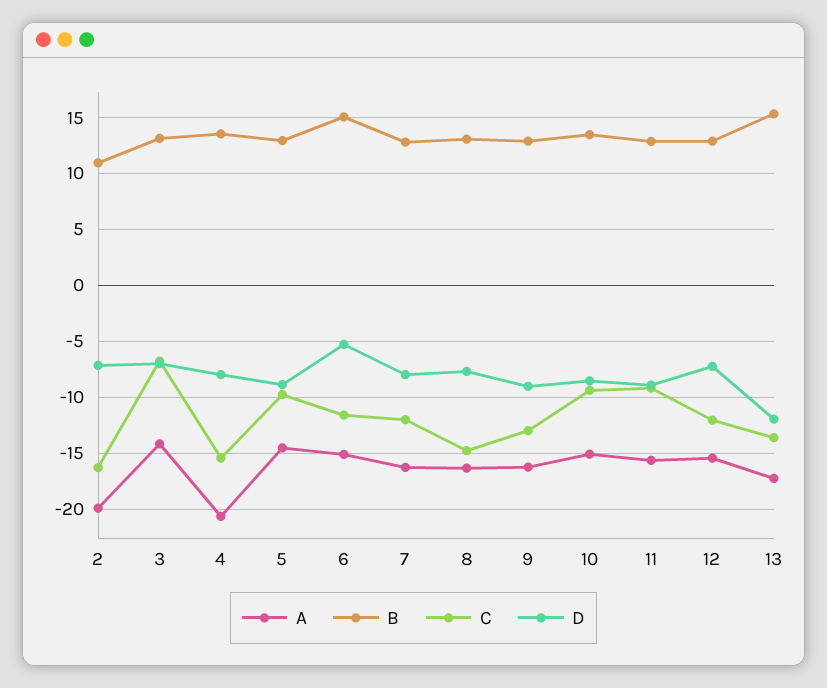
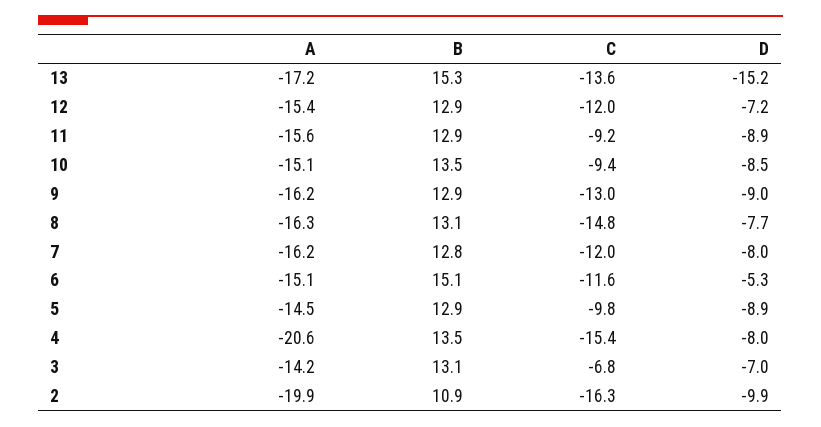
  {
    "A": {
      "2": -19.9,
      "3": -14.2,
      "4": -20.6,
      "5": -14.5,
      "6": -15.1,
      "7": -16.2,
      "8": -16.3,
      "9": -16.2,
      "10": -15.1,
      "11": -15.6,
      "12": -15.4,
      "13": -17.2
    },
    "B": {
      "2": 10.9,
      "3": 13.1,
      "4": 13.5,
      "5": 12.9,
      "6": 15.1,
      "7": 12.8,
      "8": 13.1,
      "9": 12.9,
      "10": 13.5,
      "11": 12.9,
      "12": 12.9,
      "13": 15.3
    },
    "C": {
      "2": -16.3,
      "3": -6.8,
      "4": -15.4,
      "5": -9.8,
      "6": -11.6,
      "7": -12,
      "8": -14.8,
      "9": -13,
      "10": -9.4,
      "11": -9.2,
      "12": -12,
      "13": -13.6
    },
    "D": {
-     "2": -7,
+     "2": -9.9,
      "3": -7,
      "4": -8,
      "5": -8.9,
      "6": -5.3,
      "7": -8,
      "8": -7.7,
      "9": -9,
      "10": -8.5,
      "11": -8.9,
      "12": -7.2,
-     "13": -12
+     "13": -15.2
    }
  }

